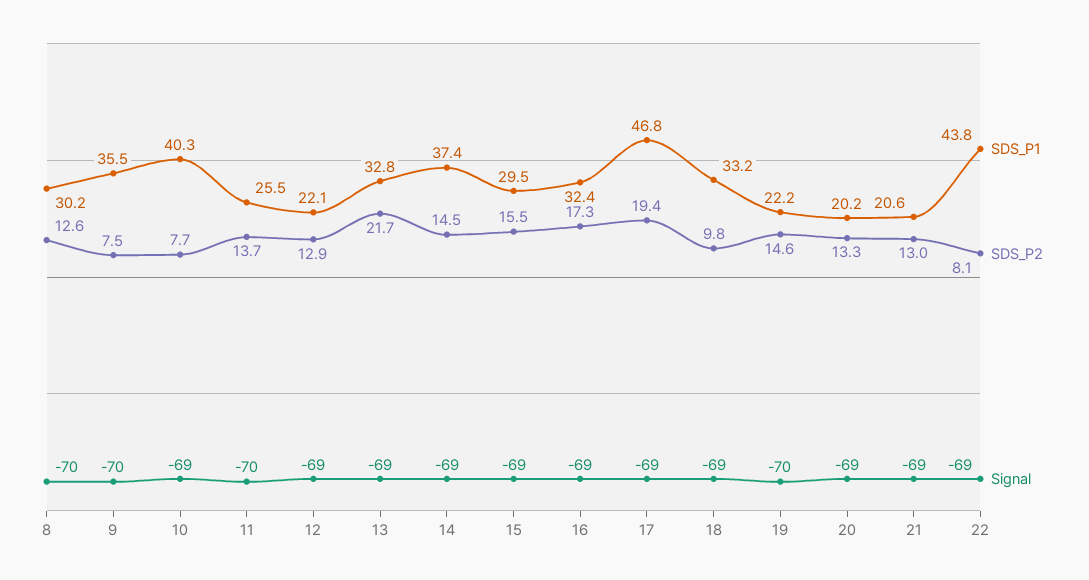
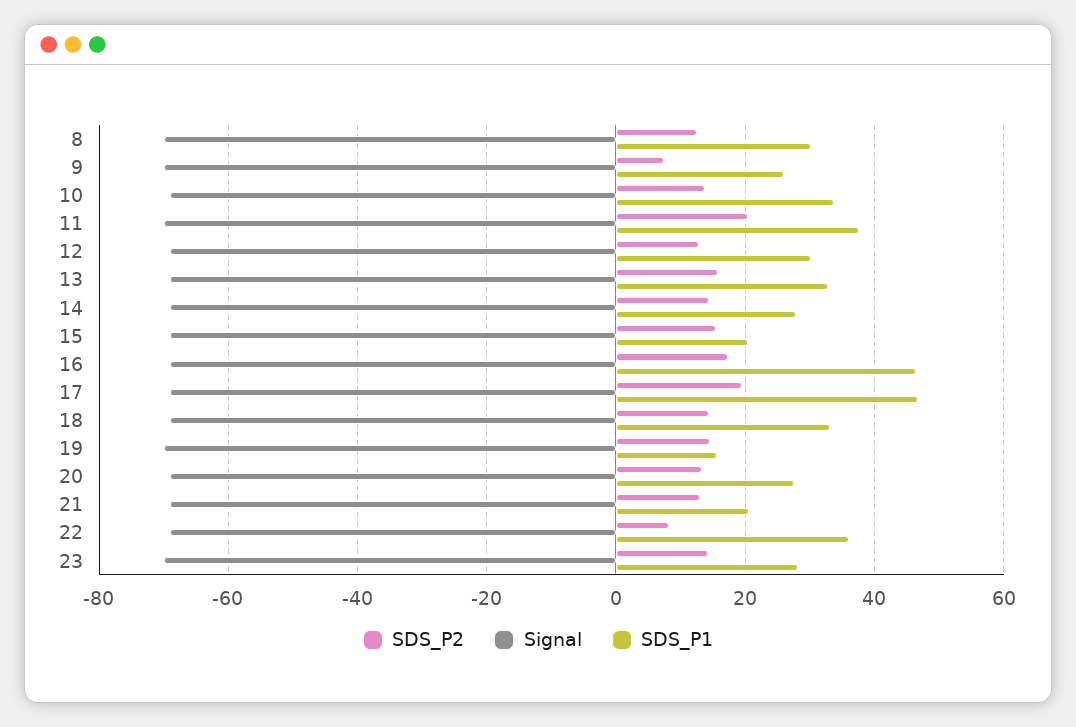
  {
    "SDS_P1": {
      "8": 30.2,
-     "9": 35.5,
+     "9": 26,
-     "10": 40.3,
+     "10": 34,
-     "11": 25.5,
+     "11": 38,
-     "12": 22.1,
+     "12": 30,
      "13": 32.8,
-     "14": 37.4,
+     "14": 28,
-     "15": 29.5,
+     "15": 20,
-     "16": 32.4,
+     "16": 46,
      "17": 46.8,
      "18": 33.2,
-     "19": 22.2,
+     "19": 16,
-     "20": 20.2,
+     "20": 28,
      "21": 20.6,
-     "22": 43.8
+     "22": 36,
+     "23": 28
    },
    "SDS_P2": {
      "8": 12.6,
      "9": 7.5,
-     "10": 7.7,
+     "10": 14,
-     "11": 13.7,
+     "11": 20,
      "12": 12.9,
-     "13": 21.7,
+     "13": 16,
      "14": 14.5,
      "15": 15.5,
      "16": 17.3,
      "17": 19.4,
-     "18": 9.8,
+     "18": 14,
      "19": 14.6,
      "20": 13.3,
      "21": 13,
-     "22": 8.1
+     "22": 8.1,
+     "23": 14
    },
    "Signal": {
      "8": -70,
      "9": -70,
      "10": -69,
      "11": -70,
      "12": -69,
      "13": -69,
      "14": -69,
      "15": -69,
      "16": -69,
      "17": -69,
      "18": -69,
      "19": -70,
      "20": -69,
      "21": -69,
-     "22": -69
+     "22": -69,
+     "23": -70
    }
  }

